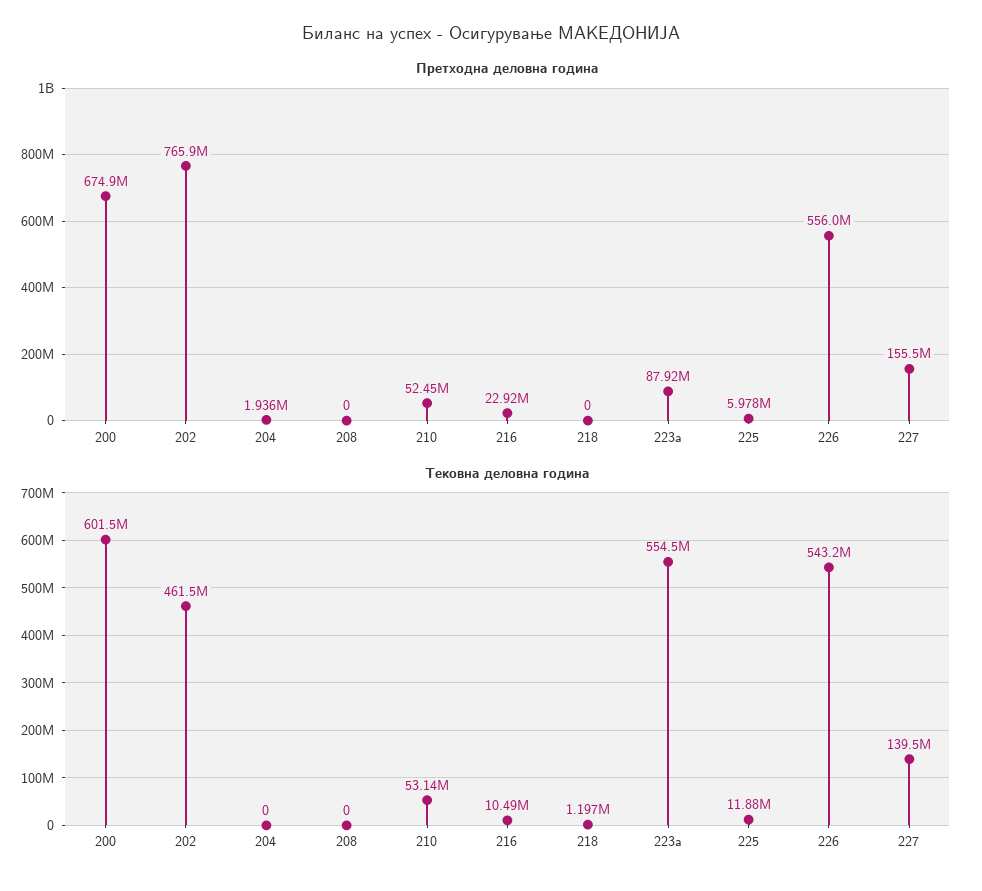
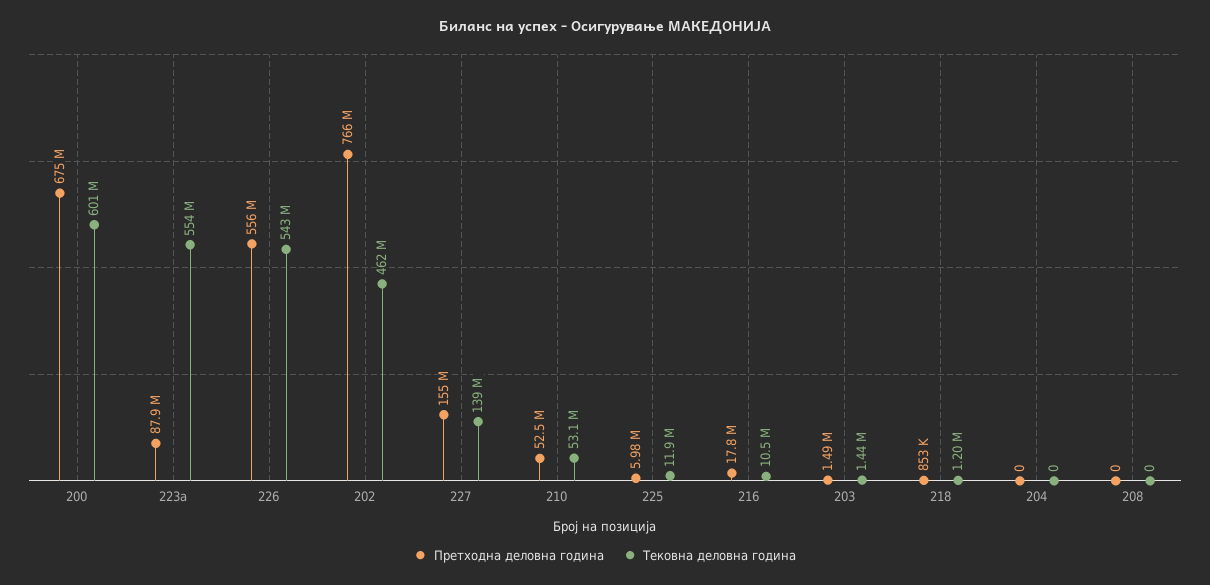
  {
    "Претходна деловна година": {
      "200": 674900000,
      "202": 765900000,
-     "204": 1936000,
+     "204": 0,
      "208": 0,
      "210": 52450000,
-     "216": 22920000,
+     "216": 17800000,
-     "218": 0,
+     "218": 853000,
      "223a": 87920000,
      "225": 5978000,
      "226": 556000000,
-     "227": 155500000
+     "227": 155500000,
+     "203": 1490000
    },
    "Тековна деловна година": {
      "200": 601500000,
      "202": 461500000,
      "204": 0,
      "208": 0,
      "210": 53140000,
      "216": 10490000,
      "218": 1197000,
      "223a": 554500000,
      "225": 11880000,
      "226": 543200000,
-     "227": 139500000
+     "227": 139500000,
+     "203": 1440000
    }
  }

